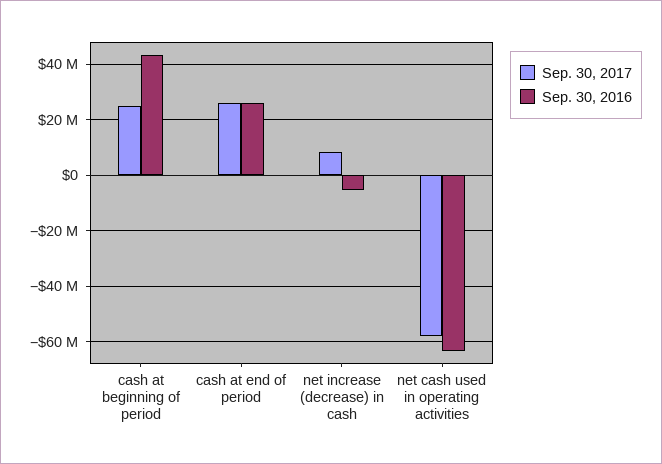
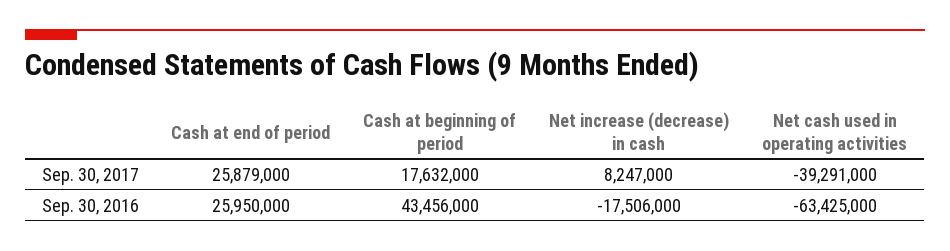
  {
    "Sep. 30, 2017": {
-     "cash at beginning of period": 25000000,
+     "cash at beginning of period": 17632000,
      "cash at end of period": 25879000,
      "net increase (decrease) in cash": 8247000,
-     "net cash used in operating activities": -57500000
+     "net cash used in operating activities": -39291000
    },
    "Sep. 30, 2016": {
      "cash at beginning of period": 43456000,
      "cash at end of period": 25950000,
-     "net increase (decrease) in cash": -5000000,
+     "net increase (decrease) in cash": -17506000,
      "net cash used in operating activities": -63425000
    }
  }

